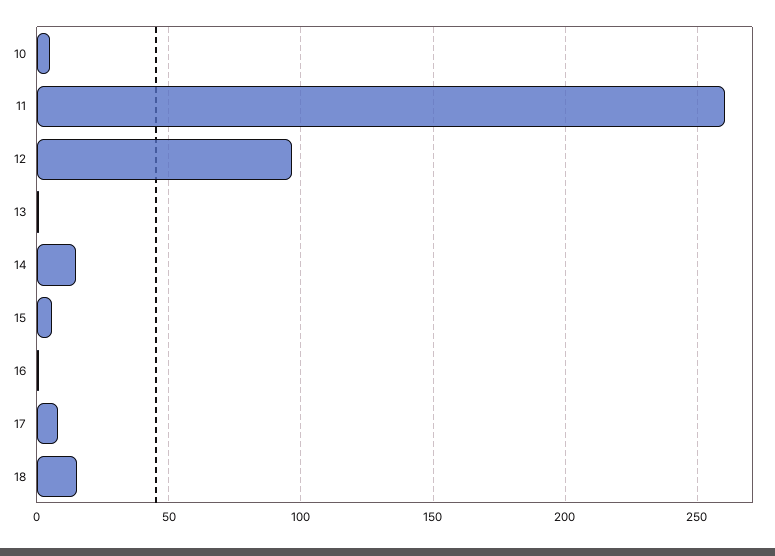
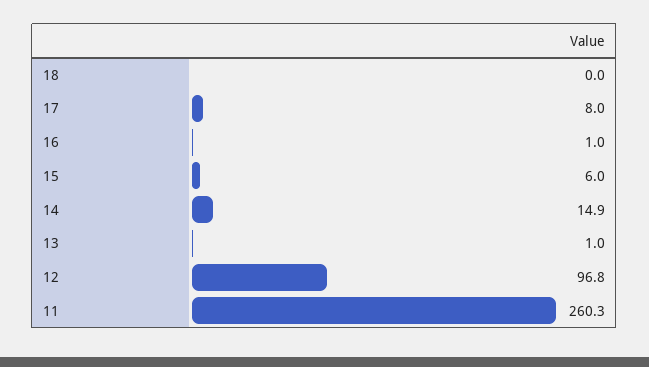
  {
-   "10": 5,
    "11": 260.3,
    "12": 96.8,
    "13": 1,
    "14": 14.9,
    "15": 6,
    "16": 1,
    "17": 8,
-   "18": 15
+   "18": 0
  }

